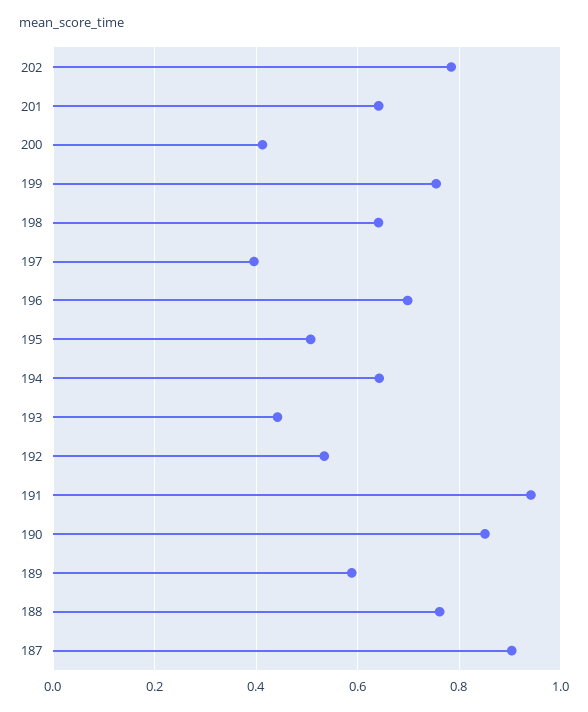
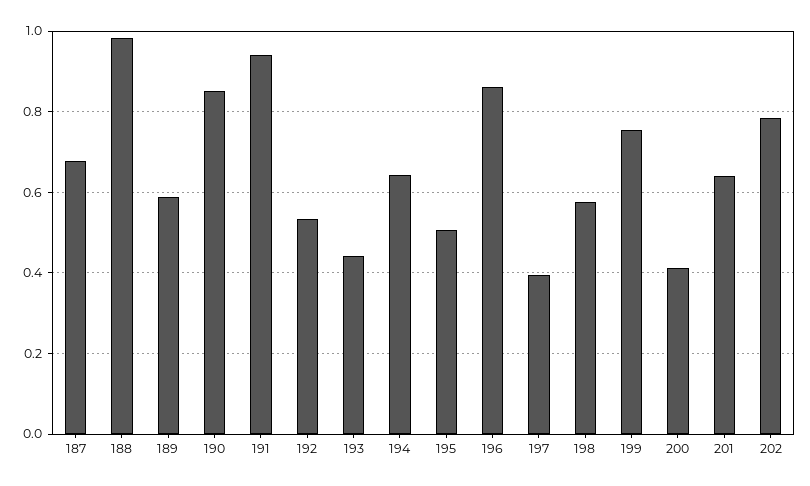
  {
    "202": 0.78,
    "201": 0.64,
    "200": 0.42,
    "199": 0.76,
-   "198": 0.64,
+   "198": 0.58,
    "197": 0.4,
-   "196": 0.7,
+   "196": 0.86,
    "195": 0.5,
    "194": 0.64,
    "193": 0.44,
    "192": 0.54,
    "191": 0.94,
    "190": 0.86,
    "189": 0.58,
-   "188": 0.76,
+   "188": 0.98,
-   "187": 0.9
+   "187": 0.68
  }

